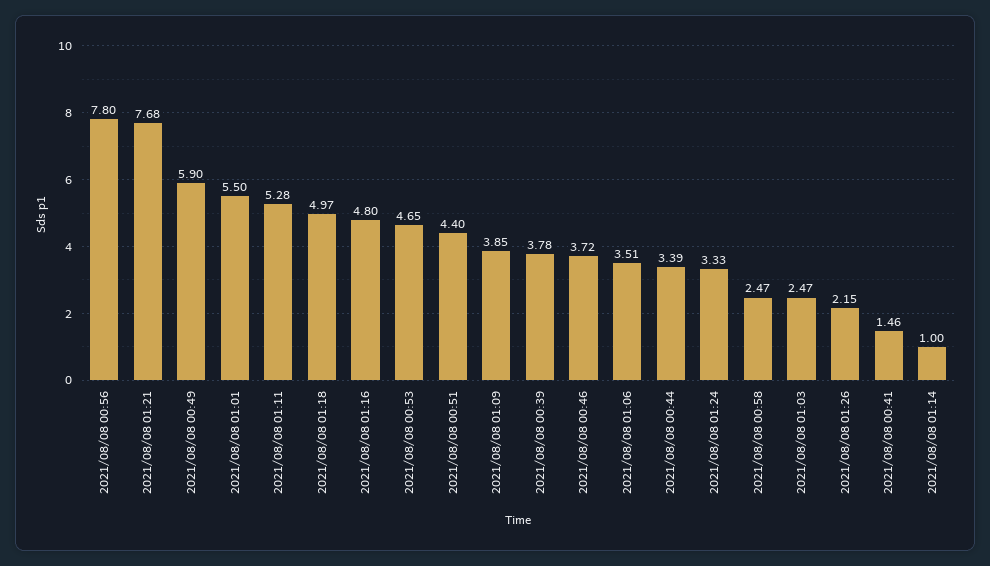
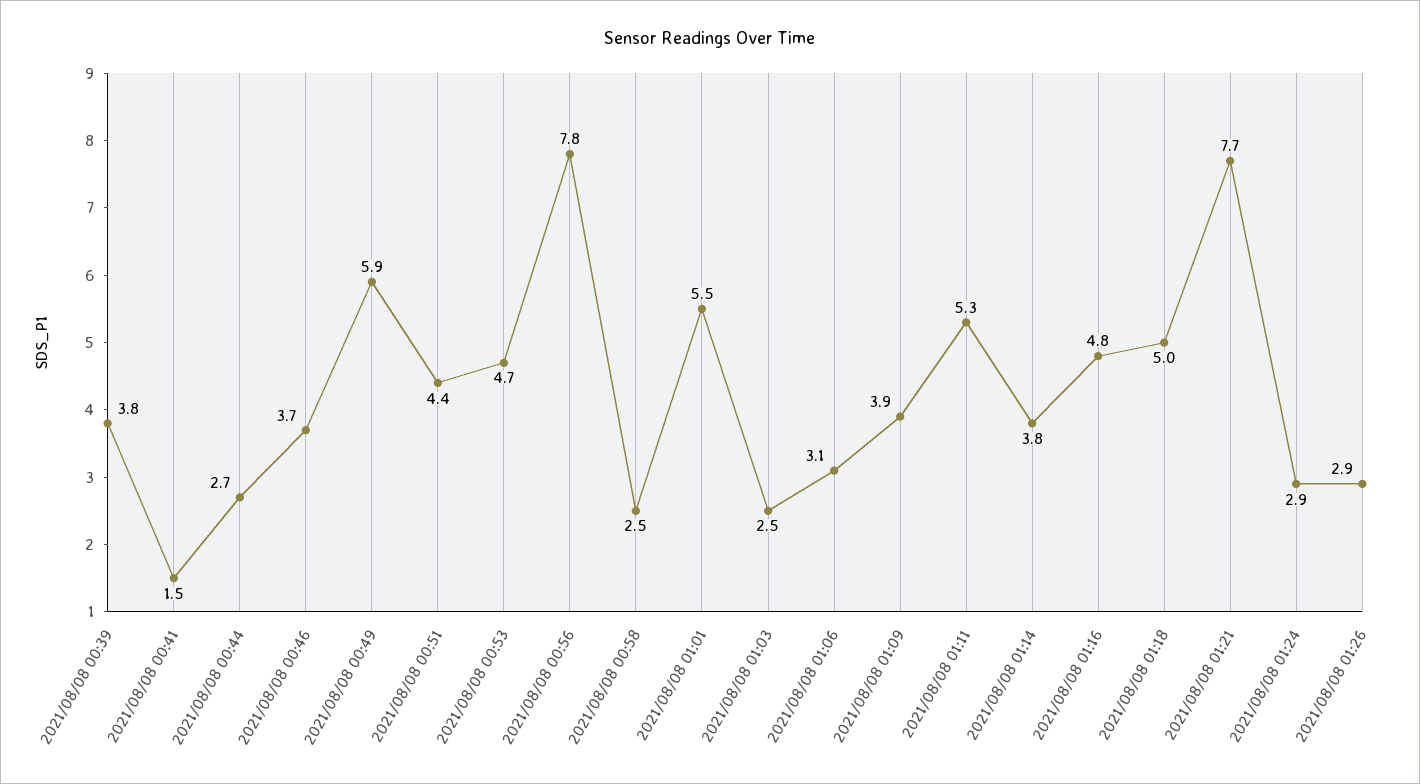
  {
    "2021/08/08 00:56": 7.8,
    "2021/08/08 01:21": 7.68,
    "2021/08/08 00:49": 5.9,
    "2021/08/08 01:01": 5.5,
    "2021/08/08 01:11": 5.28,
    "2021/08/08 01:18": 4.97,
    "2021/08/08 01:16": 4.8,
    "2021/08/08 00:53": 4.65,
    "2021/08/08 00:51": 4.4,
    "2021/08/08 01:09": 3.85,
    "2021/08/08 00:39": 3.78,
    "2021/08/08 00:46": 3.72,
-   "2021/08/08 01:06": 3.51,
+   "2021/08/08 01:06": 3.1,
-   "2021/08/08 00:44": 3.39,
+   "2021/08/08 00:44": 2.7,
-   "2021/08/08 01:24": 3.33,
+   "2021/08/08 01:24": 2.9,
    "2021/08/08 00:58": 2.47,
    "2021/08/08 01:03": 2.47,
-   "2021/08/08 01:26": 2.15,
+   "2021/08/08 01:26": 2.9,
    "2021/08/08 00:41": 1.46,
-   "2021/08/08 01:14": 1
+   "2021/08/08 01:14": 3.8
  }

